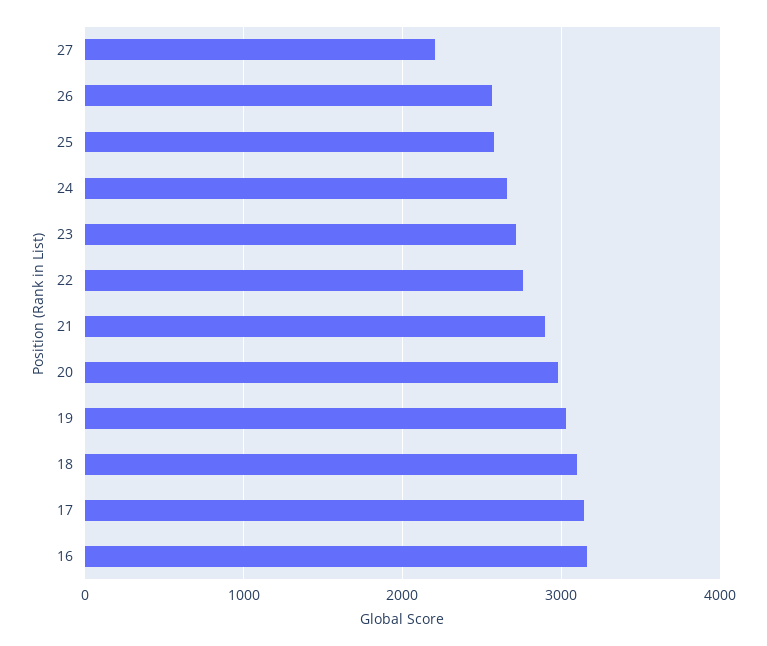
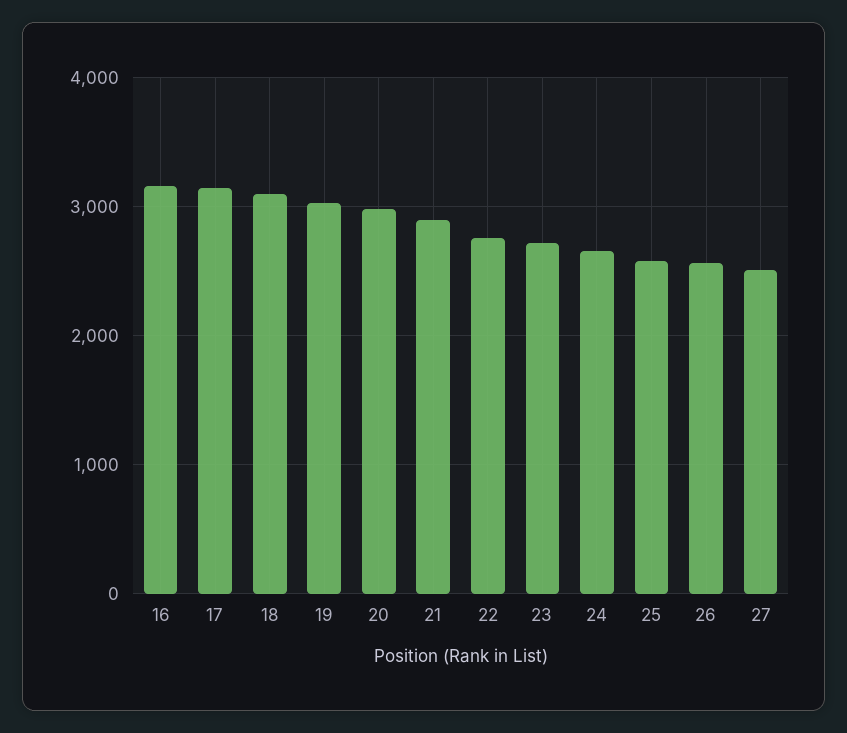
  {
-   "27": 2200,
+   "27": 2500,
    "26": 2600,
    "25": 2600,
    "24": 2700,
    "23": 2700,
    "22": 2800,
    "21": 2900,
    "20": 3000,
    "19": 3000,
    "18": 3100,
    "17": 3100,
    "16": 3200
  }

